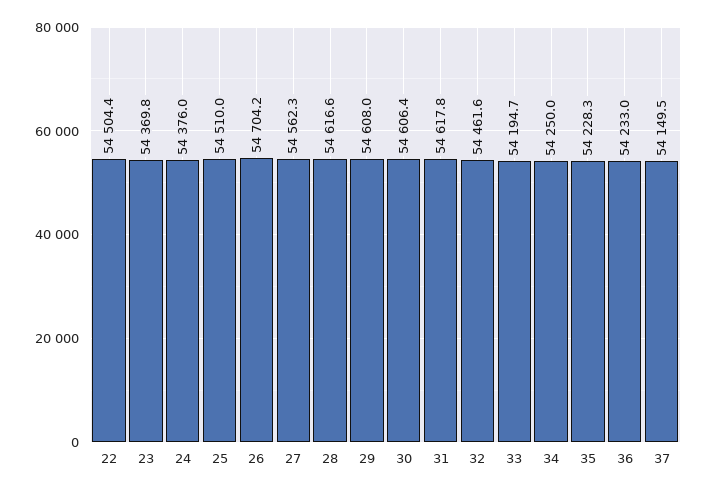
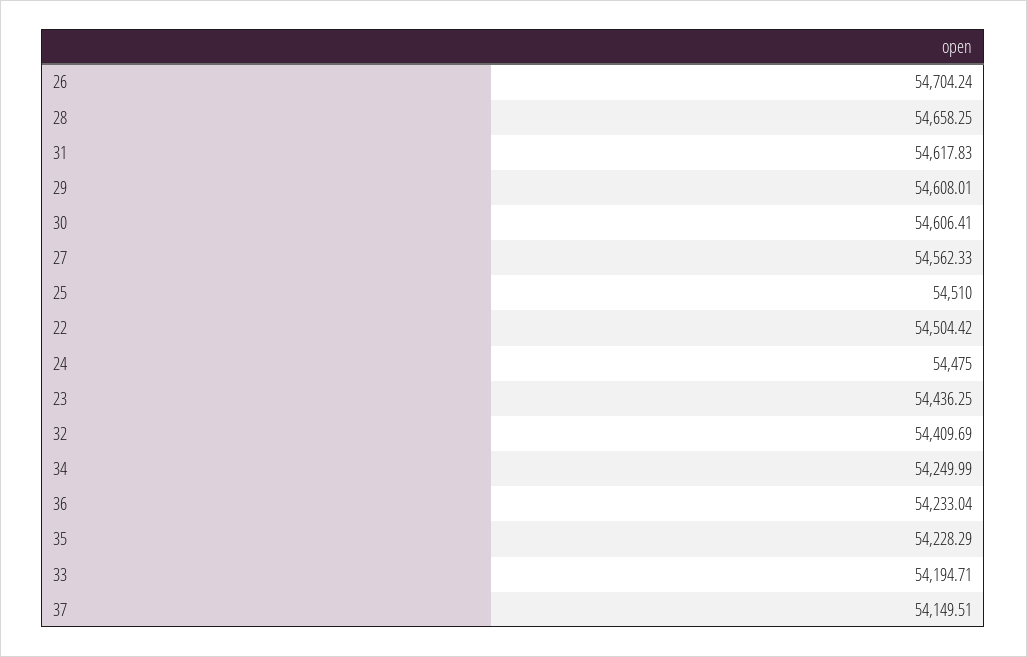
  {
    "22": 54504.42,
-   "23": 54369.8,
+   "23": 54436.25,
-   "24": 54376,
+   "24": 54475,
    "25": 54510,
    "26": 54704.24,
    "27": 54562.33,
-   "28": 54616.6,
+   "28": 54658.25,
    "29": 54608.01,
    "30": 54606.41,
    "31": 54617.83,
-   "32": 54461.6,
+   "32": 54409.69,
    "33": 54194.71,
    "34": 54249.99,
    "35": 54228.29,
    "36": 54233.04,
    "37": 54149.51
  }

